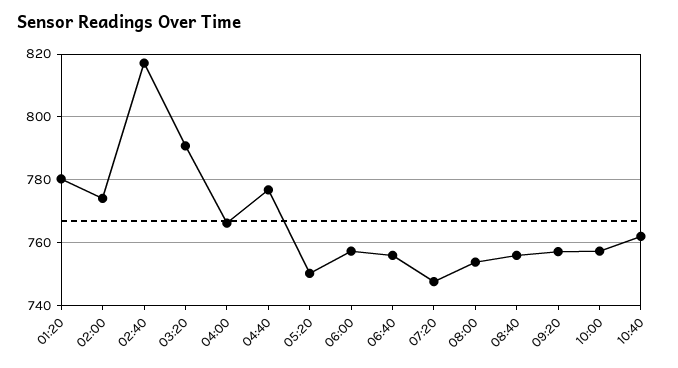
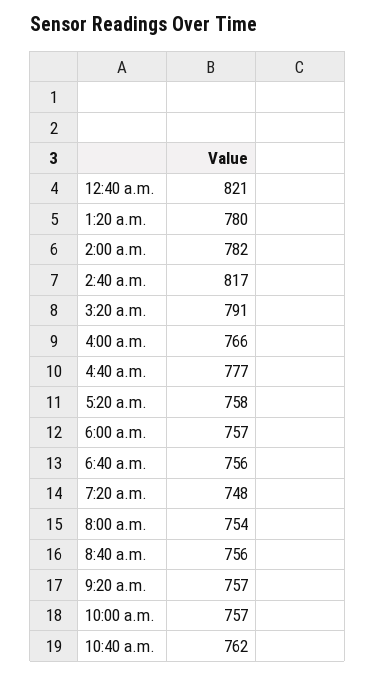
  {
    "01:20": 780,
-   "02:00": 774,
+   "02:00": 782,
    "02:40": 817,
    "03:20": 791,
    "04:00": 766,
    "04:40": 777,
-   "05:20": 750,
+   "05:20": 758,
    "06:00": 757,
    "06:40": 756,
    "07:20": 748,
    "08:00": 754,
    "08:40": 756,
    "09:20": 757,
    "10:00": 757,
-   "10:40": 762
+   "10:40": 762,
+   "12:40 a.m.": 821
  }

